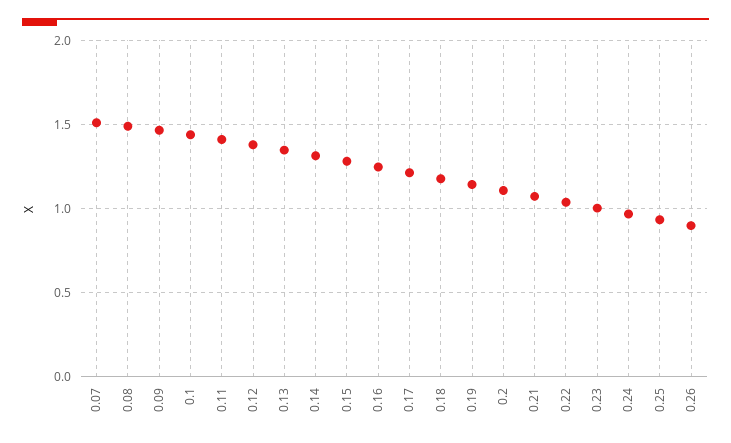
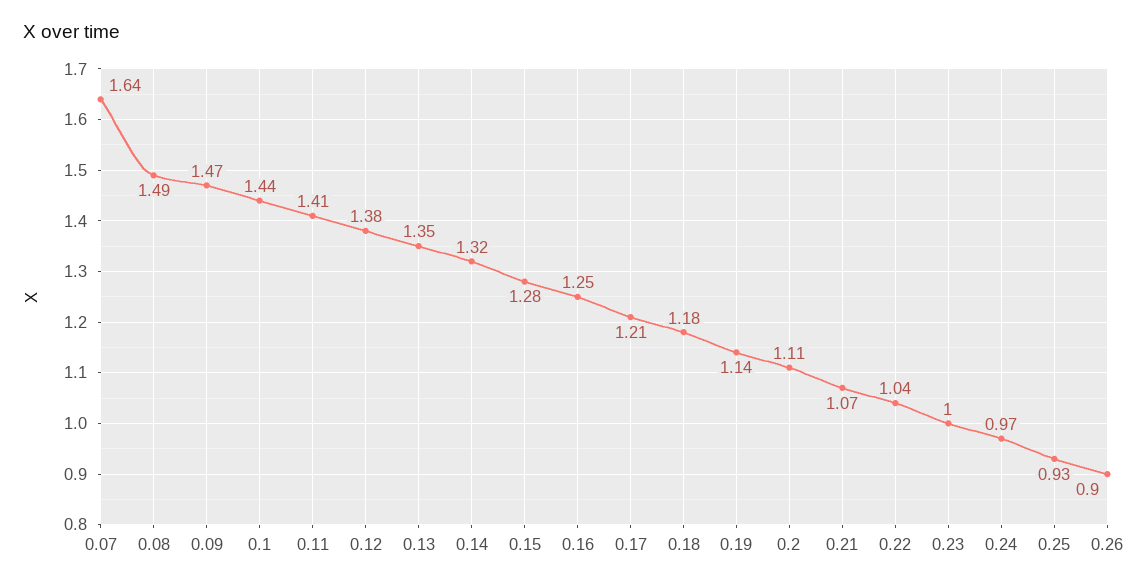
  {
-   "0.07": 1.5,
+   "0.07": 1.64,
    "0.08": 1.49,
    "0.09": 1.47,
    "0.1": 1.44,
    "0.11": 1.41,
    "0.12": 1.38,
    "0.13": 1.35,
    "0.14": 1.32,
    "0.15": 1.28,
    "0.16": 1.25,
    "0.17": 1.21,
    "0.18": 1.18,
    "0.19": 1.14,
    "0.2": 1.11,
    "0.21": 1.07,
    "0.22": 1.04,
    "0.23": 1,
    "0.24": 0.97,
    "0.25": 0.93,
    "0.26": 0.9
  }

